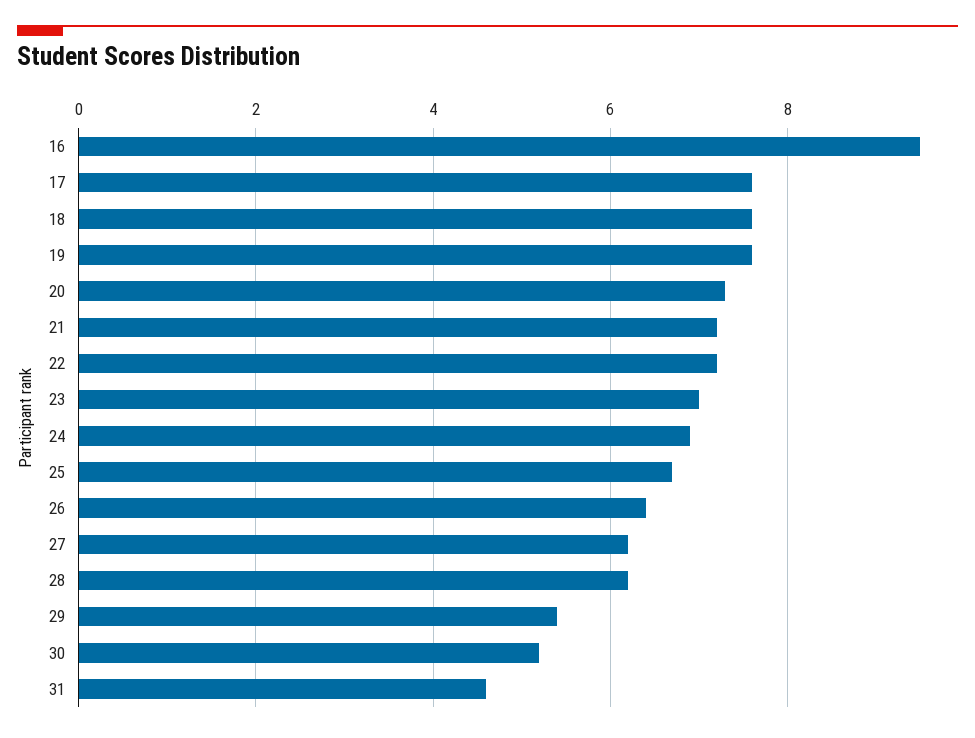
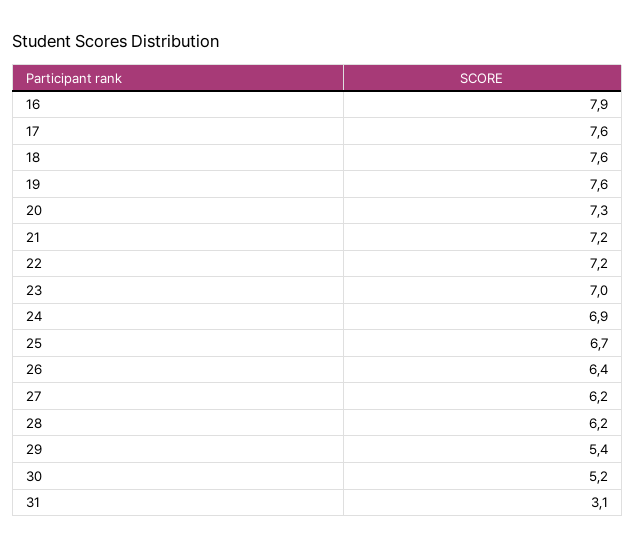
  {
-   "16": 9.5,
+   "16": 7.9,
    "17": 7.6,
    "18": 7.6,
    "19": 7.6,
    "20": 7.3,
    "21": 7.2,
    "22": 7.2,
    "23": 7,
    "24": 6.9,
    "25": 6.7,
    "26": 6.4,
    "27": 6.2,
    "28": 6.2,
    "29": 5.4,
    "30": 5.2,
-   "31": 4.5
+   "31": 3.1
  }

